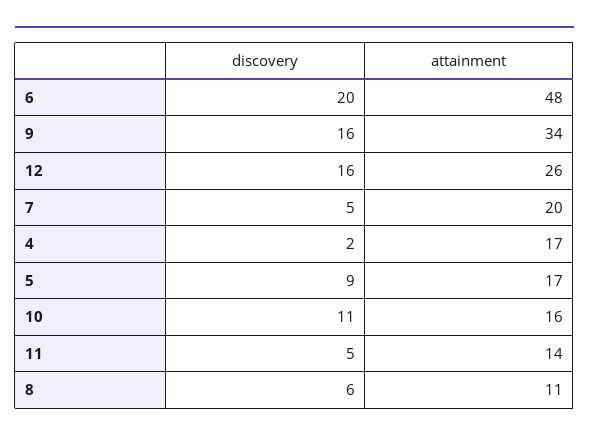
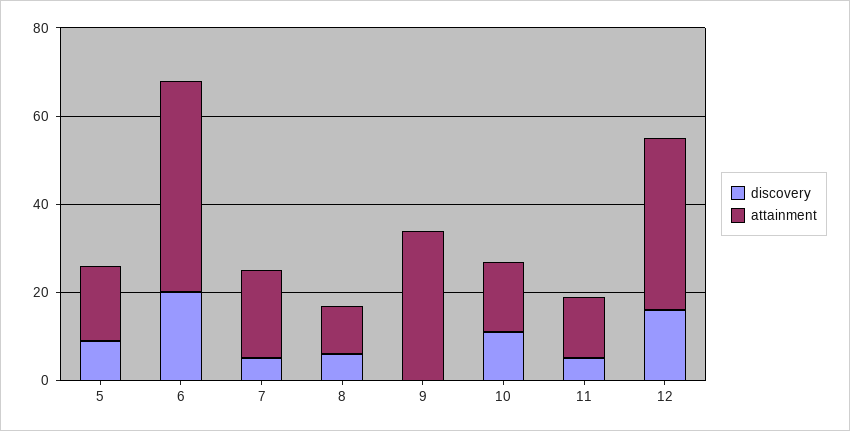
  {
    "discovery": {
      "6": 20,
-     "9": 16,
+     "9": 0,
      "12": 16,
      "7": 5,
-     "4": 2,
      "5": 9,
      "10": 11,
      "11": 5,
      "8": 6
    },
    "attainment": {
      "6": 48,
      "9": 34,
-     "12": 26,
+     "12": 40,
      "7": 20,
-     "4": 17,
      "5": 17,
      "10": 16,
      "11": 14,
      "8": 11
    }
  }

